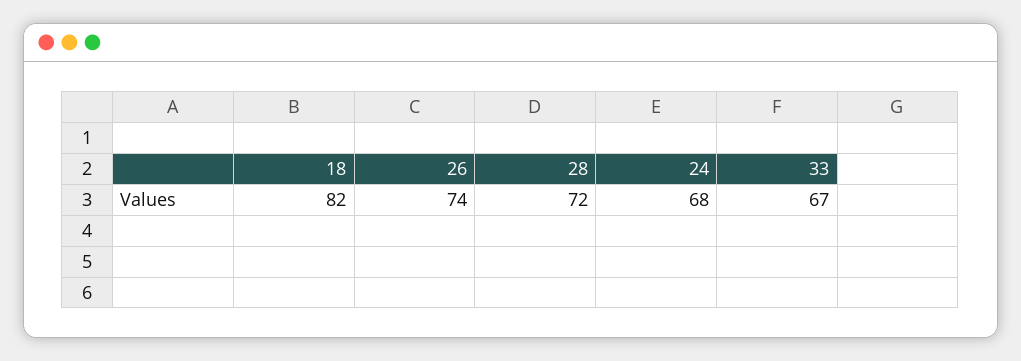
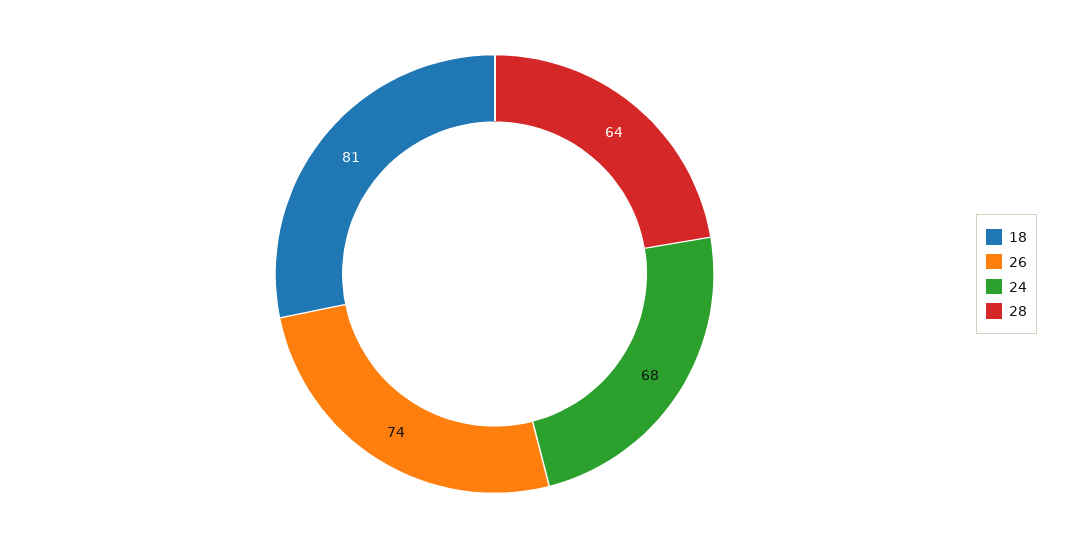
  {
-   "18": 82,
+   "18": 81,
    "26": 74,
-   "28": 72,
+   "28": 64,
-   "24": 68,
+   "24": 68
-   "33": 67
  }

